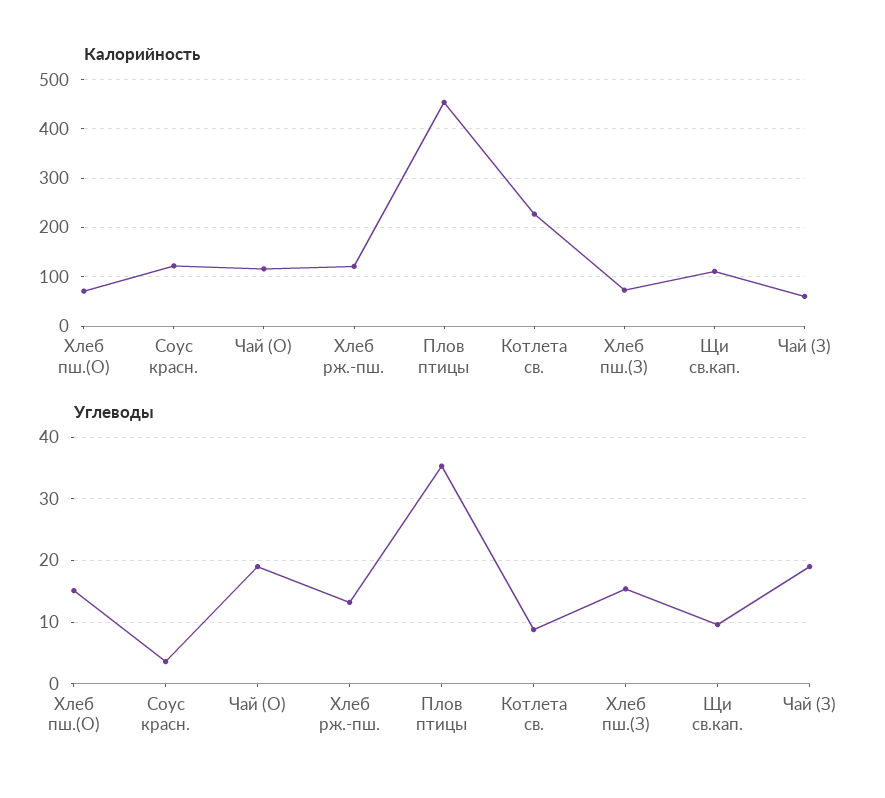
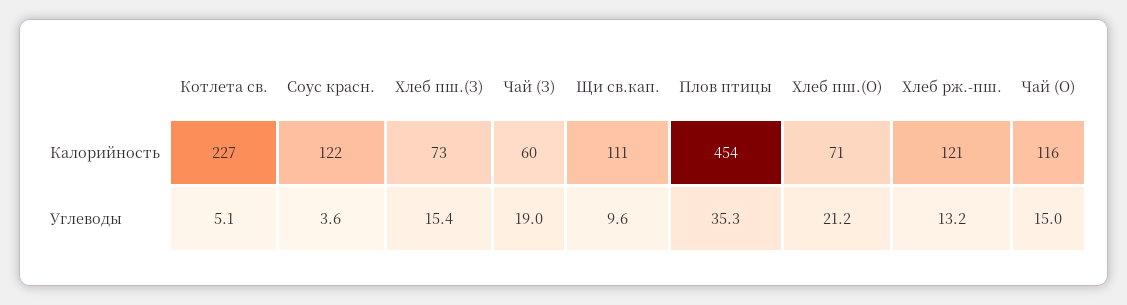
  {
    "Калорийность": {
      "Хлеб пш.(О)": 71,
      "Соус красн.": 122,
      "Чай (О)": 116,
      "Хлеб рж.-пш.": 121,
      "Плов птицы": 454,
      "Котлета св.": 227,
      "Хлеб пш.(З)": 73,
      "Щи св.кап.": 111,
      "Чай (З)": 60
    },
    "Углеводы": {
-     "Хлеб пш.(О)": 15,
+     "Хлеб пш.(О)": 21.2,
      "Соус красн.": 3.6,
-     "Чай (О)": 19,
+     "Чай (О)": 15,
      "Хлеб рж.-пш.": 13.2,
      "Плов птицы": 35.3,
-     "Котлета св.": 9,
+     "Котлета св.": 5.1,
      "Хлеб пш.(З)": 15.4,
      "Щи св.кап.": 9.6,
      "Чай (З)": 19
    }
  }

